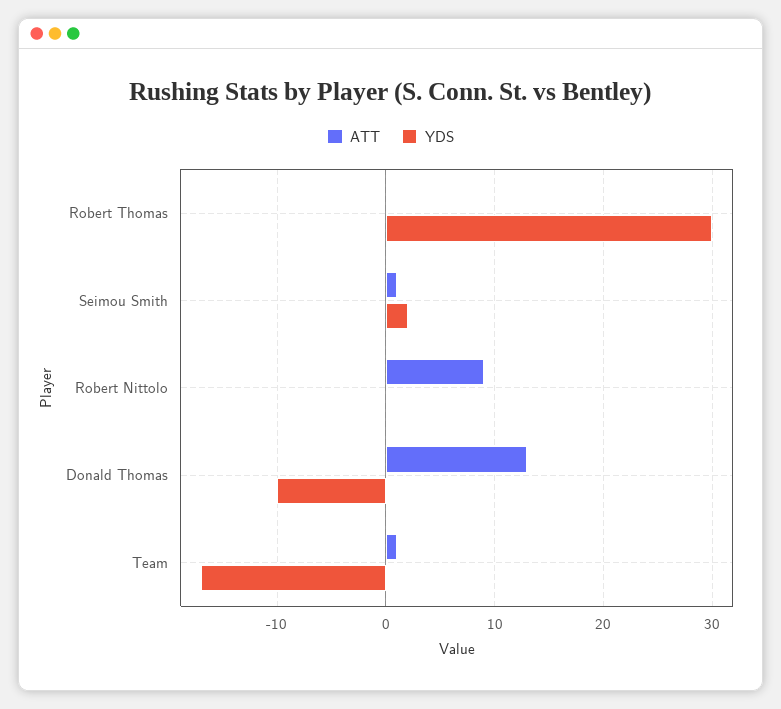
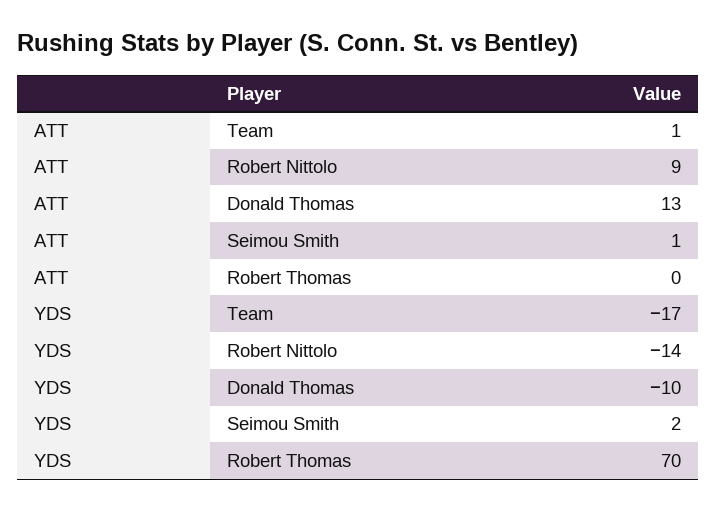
  {
    "ATT": {
      "Robert Thomas": 0,
      "Seimou Smith": 1,
      "Robert Nittolo": 9,
      "Donald Thomas": 13,
      "Team": 1
    },
    "YDS": {
-     "Robert Thomas": 30,
+     "Robert Thomas": 70,
      "Seimou Smith": 2,
-     "Robert Nittolo": 0,
+     "Robert Nittolo": -14,
      "Donald Thomas": -10,
      "Team": -17
    }
  }

